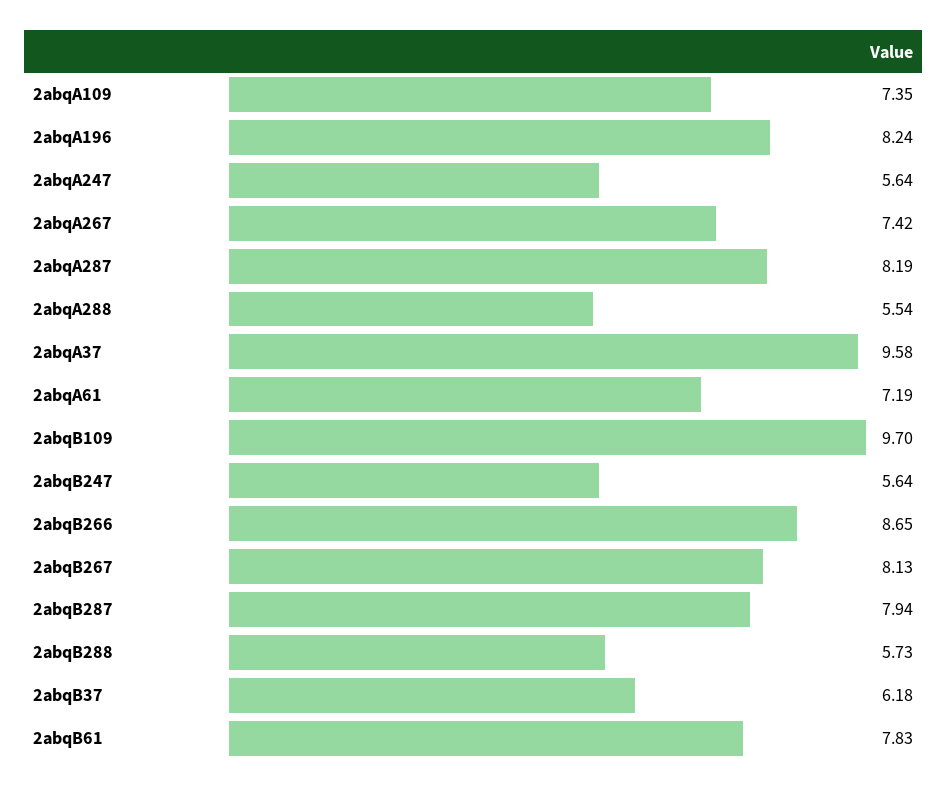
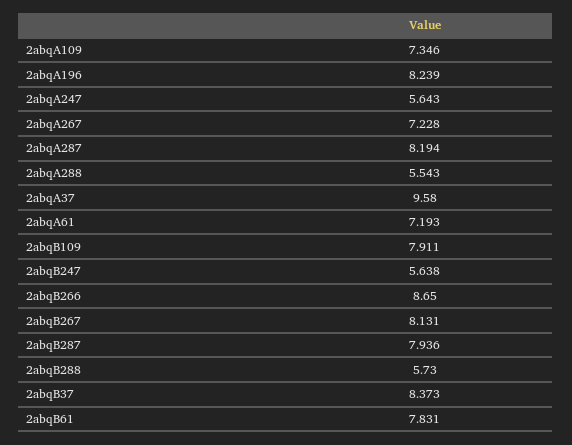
  {
    "2abqA109": 7.346,
    "2abqA196": 8.239,
    "2abqA247": 5.643,
-   "2abqA267": 7.42,
+   "2abqA267": 7.228,
    "2abqA287": 8.194,
    "2abqA288": 5.543,
    "2abqA37": 9.58,
    "2abqA61": 7.193,
-   "2abqB109": 9.7,
+   "2abqB109": 7.911,
    "2abqB247": 5.638,
    "2abqB266": 8.65,
    "2abqB267": 8.131,
    "2abqB287": 7.936,
    "2abqB288": 5.73,
-   "2abqB37": 6.18,
+   "2abqB37": 8.373,
    "2abqB61": 7.831
  }

